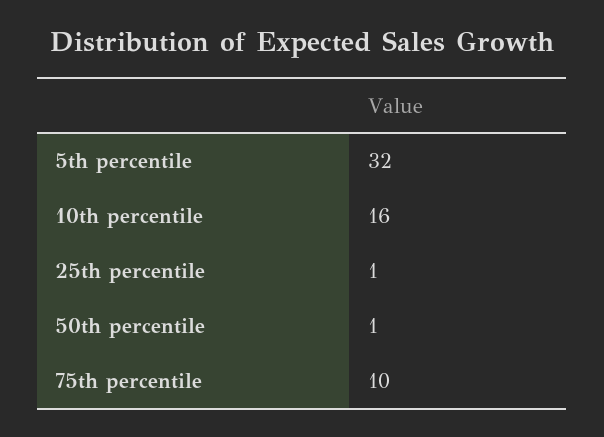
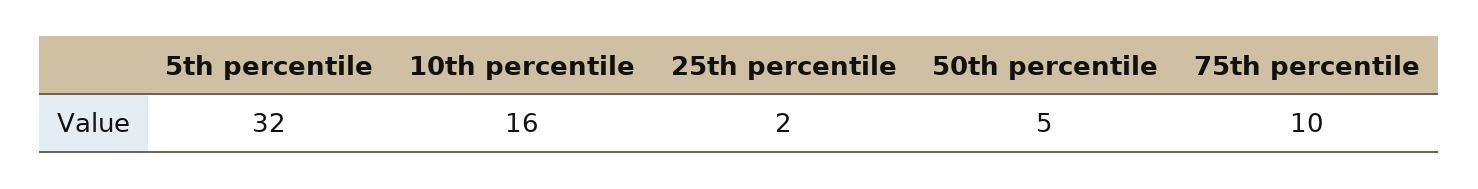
  {
    "5th percentile": 32,
    "10th percentile": 16,
-   "25th percentile": 1,
+   "25th percentile": 2,
-   "50th percentile": 1,
+   "50th percentile": 5,
    "75th percentile": 10
  }

